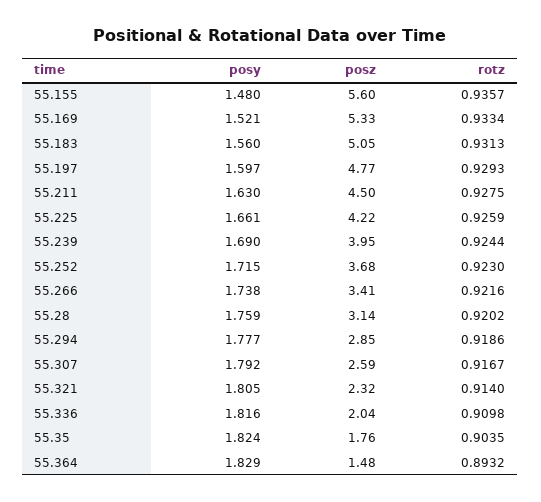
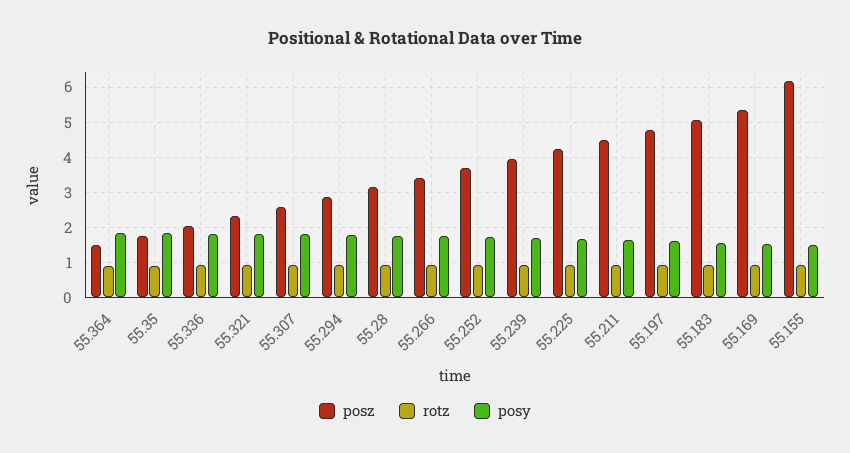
  {
    "posy": {
      "55.155": 1.48,
      "55.169": 1.521,
      "55.183": 1.56,
      "55.197": 1.597,
      "55.211": 1.63,
      "55.225": 1.661,
      "55.239": 1.69,
      "55.252": 1.715,
      "55.266": 1.738,
      "55.28": 1.759,
      "55.294": 1.777,
      "55.307": 1.792,
      "55.321": 1.805,
      "55.336": 1.816,
      "55.35": 1.824,
      "55.364": 1.829
    },
    "posz": {
-     "55.155": 5.6,
+     "55.155": 6.2,
      "55.169": 5.33,
      "55.183": 5.05,
      "55.197": 4.77,
      "55.211": 4.5,
      "55.225": 4.22,
      "55.239": 3.95,
      "55.252": 3.68,
      "55.266": 3.41,
      "55.28": 3.14,
      "55.294": 2.85,
      "55.307": 2.59,
      "55.321": 2.32,
      "55.336": 2.04,
      "55.35": 1.76,
      "55.364": 1.48
    },
    "rotz": {
      "55.155": 0.9357,
      "55.169": 0.9334,
      "55.183": 0.9313,
      "55.197": 0.9293,
      "55.211": 0.9275,
      "55.225": 0.9259,
      "55.239": 0.9244,
      "55.252": 0.923,
      "55.266": 0.9216,
      "55.28": 0.9202,
      "55.294": 0.9186,
      "55.307": 0.9167,
      "55.321": 0.914,
      "55.336": 0.9098,
      "55.35": 0.9035,
      "55.364": 0.8932
    }
  }

